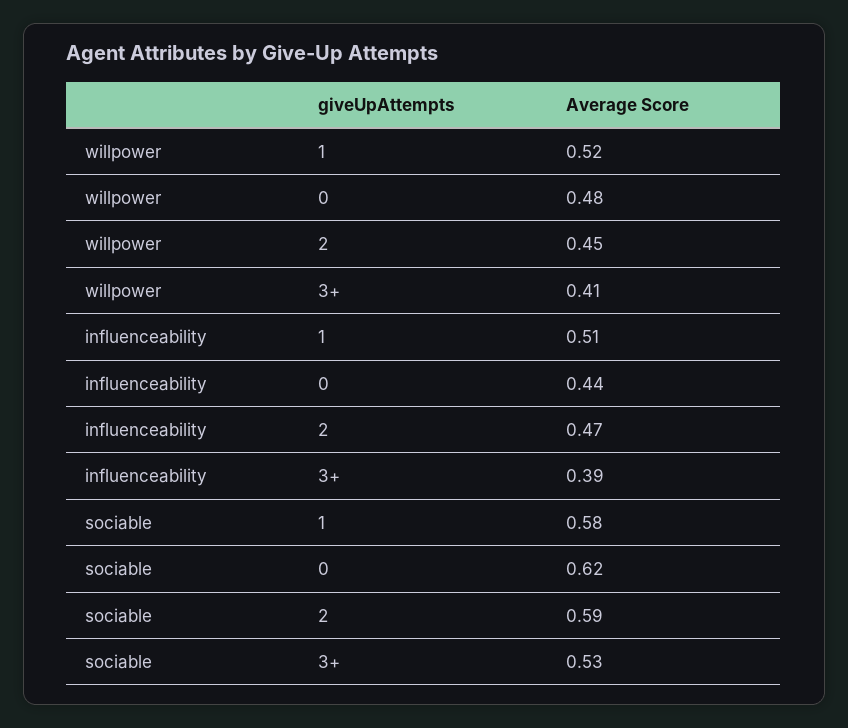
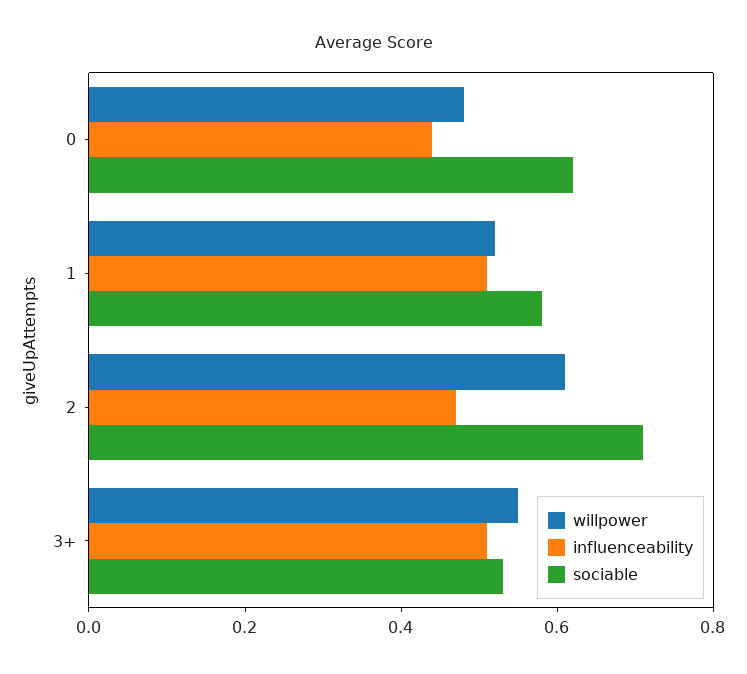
  {
    "willpower": {
      "1": 0.52,
      "0": 0.48,
-     "2": 0.45,
+     "2": 0.6,
-     "3+": 0.41
+     "3+": 0.55
    },
    "influenceability": {
      "1": 0.51,
      "0": 0.44,
      "2": 0.47,
-     "3+": 0.39
+     "3+": 0.5
    },
    "sociable": {
      "1": 0.58,
      "0": 0.62,
-     "2": 0.59,
+     "2": 0.7,
      "3+": 0.53
    }
  }

